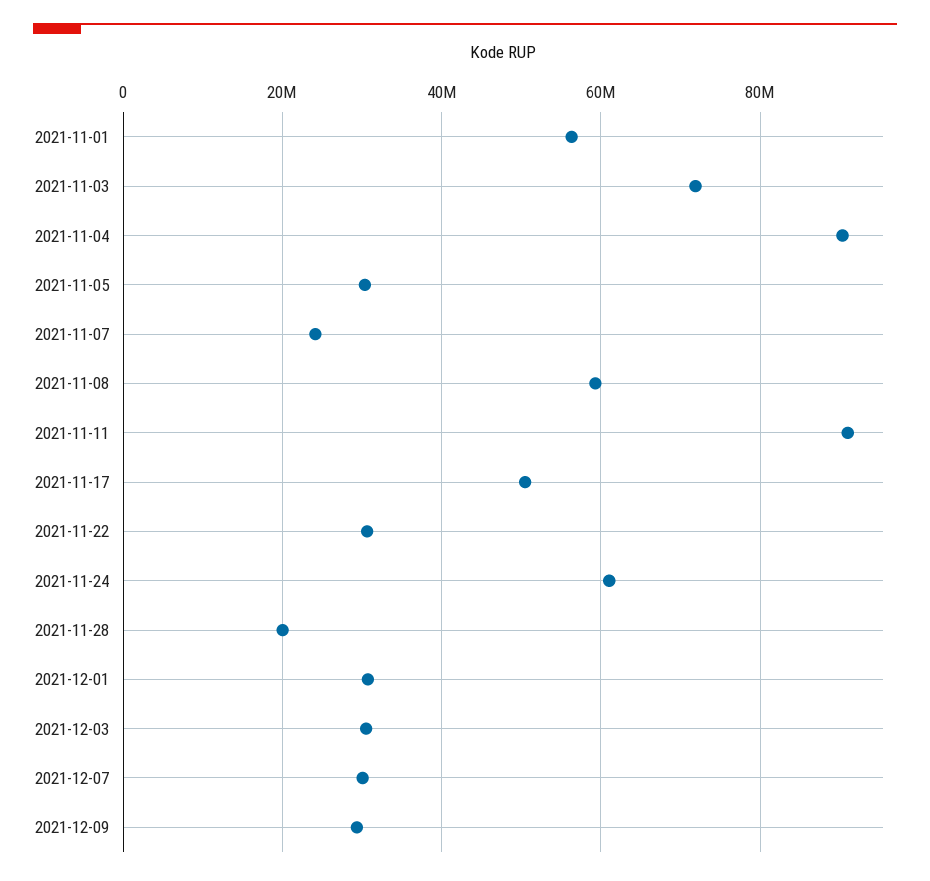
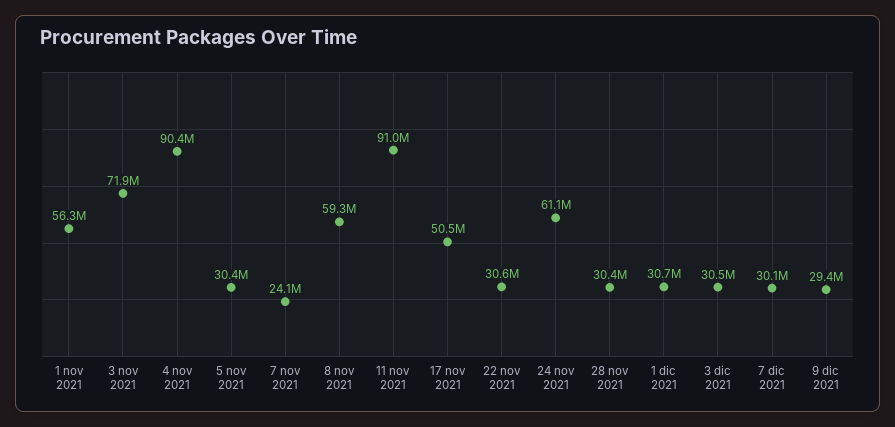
  {
    "2021-11-01": 56300000,
    "2021-11-03": 71900000,
    "2021-11-04": 90400000,
    "2021-11-05": 30400000,
    "2021-11-07": 24100000,
    "2021-11-08": 59300000,
    "2021-11-11": 91000000,
    "2021-11-17": 50500000,
    "2021-11-22": 30600000,
    "2021-11-24": 61100000,
-   "2021-11-28": 20000000,
+   "2021-11-28": 30400000,
    "2021-12-01": 30700000,
    "2021-12-03": 30500000,
    "2021-12-07": 30100000,
    "2021-12-09": 29400000
  }

